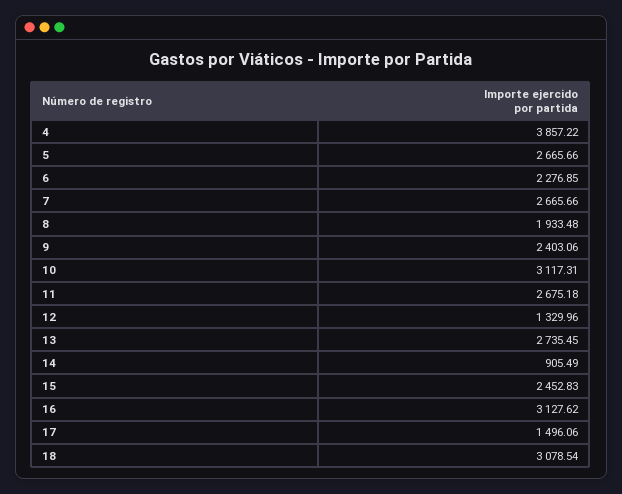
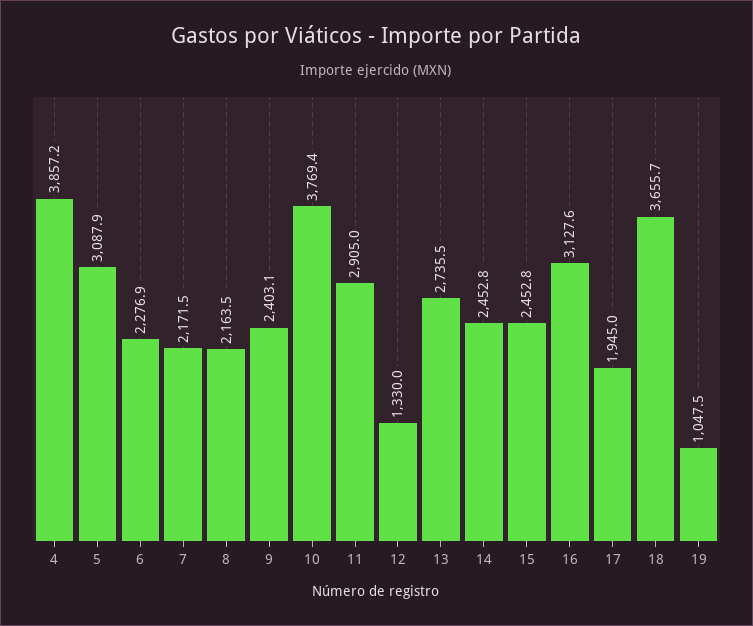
  {
    "4": 3857.22,
-   "5": 2665.66,
+   "5": 3087.9,
    "6": 2276.85,
-   "7": 2665.66,
+   "7": 2171.5,
-   "8": 1933.48,
+   "8": 2163.5,
    "9": 2403.06,
-   "10": 3117.31,
+   "10": 3769.4,
-   "11": 2675.18,
+   "11": 2905,
    "12": 1329.96,
    "13": 2735.45,
-   "14": 905.49,
+   "14": 2452.8,
    "15": 2452.83,
    "16": 3127.62,
-   "17": 1496.06,
+   "17": 1945,
-   "18": 3078.54
+   "18": 3655.7,
+   "19": 1047.5
  }

